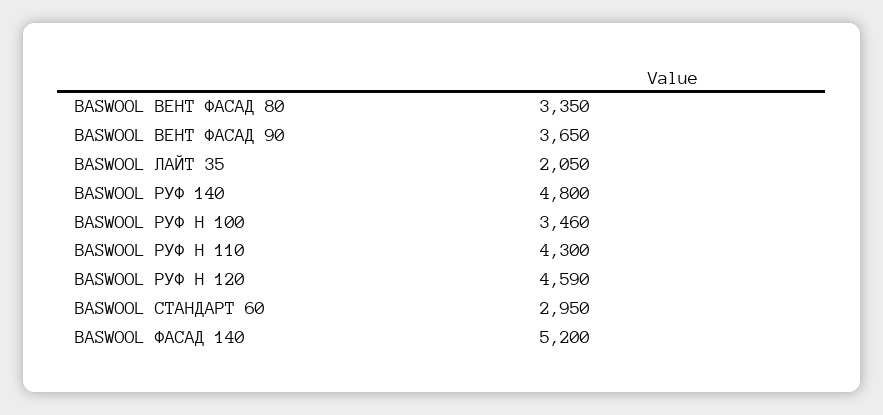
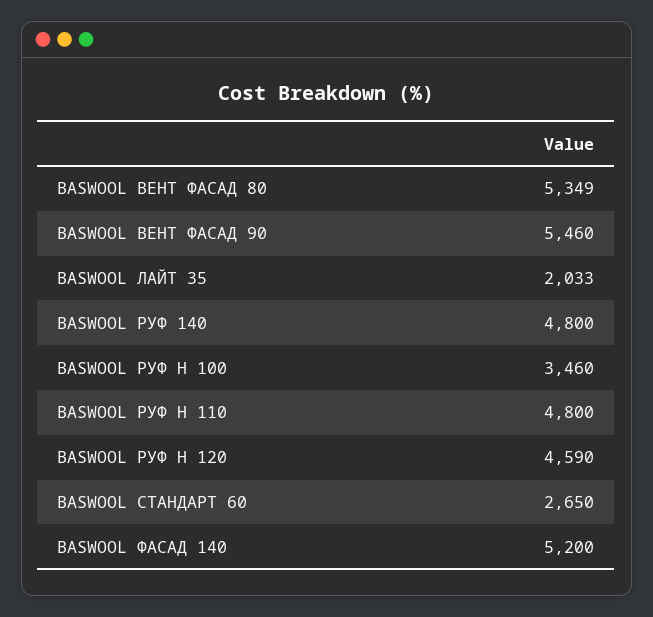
  {
-   "BASWOOL ВЕНТ ФАСАД 80": 3350,
+   "BASWOOL ВЕНТ ФАСАД 80": 5349,
-   "BASWOOL ВЕНТ ФАСАД 90": 3650,
+   "BASWOOL ВЕНТ ФАСАД 90": 5460,
-   "BASWOOL ЛАЙТ 35": 2050,
+   "BASWOOL ЛАЙТ 35": 2033,
    "BASWOOL РУФ 140": 4800,
    "BASWOOL РУФ Н 100": 3460,
-   "BASWOOL РУФ Н 110": 4300,
+   "BASWOOL РУФ Н 110": 4800,
    "BASWOOL РУФ Н 120": 4590,
-   "BASWOOL СТАНДАРТ 60": 2950,
+   "BASWOOL СТАНДАРТ 60": 2650,
    "BASWOOL ФАСАД 140": 5200
  }

